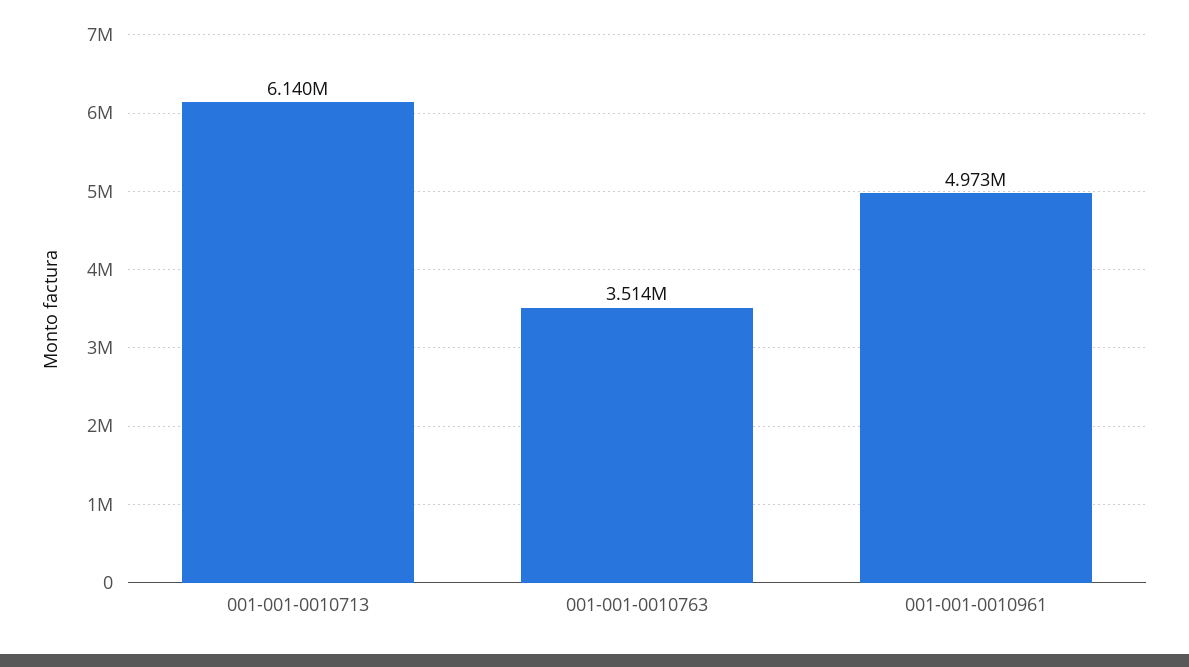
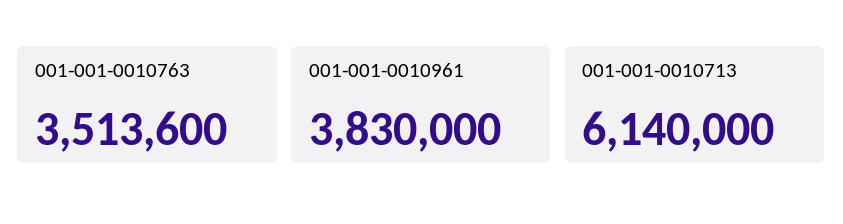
  {
    "001-001-0010713": 6140000,
    "001-001-0010763": 3513600,
-   "001-001-0010961": 4973000
+   "001-001-0010961": 3830000
  }

